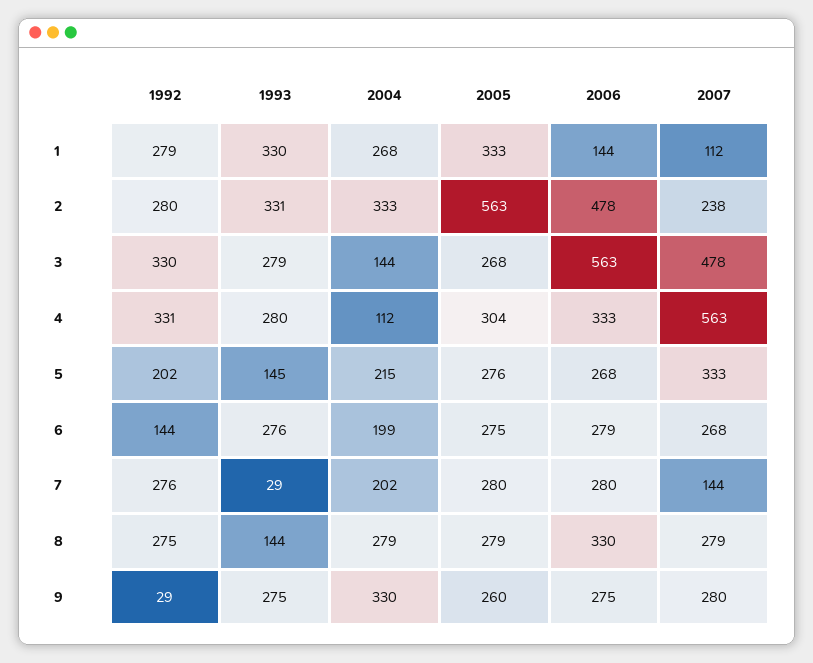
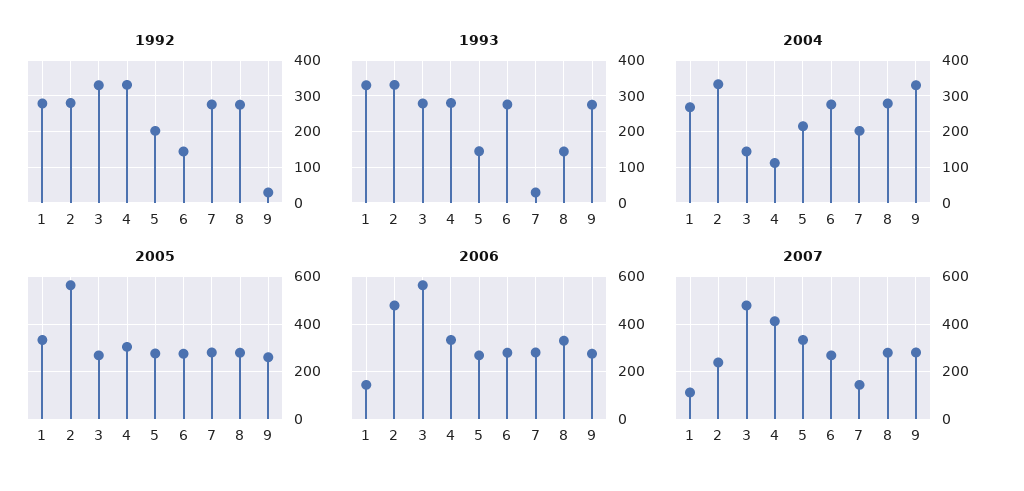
  {
    "1992": {
      "1": 279,
      "2": 280,
      "3": 330,
      "4": 331,
      "5": 202,
      "6": 144,
      "7": 276,
      "8": 275,
      "9": 29
    },
    "1993": {
      "1": 330,
      "2": 331,
      "3": 279,
      "4": 280,
      "5": 145,
      "6": 276,
      "7": 29,
      "8": 144,
      "9": 275
    },
    "2004": {
      "1": 268,
      "2": 333,
      "3": 144,
      "4": 112,
      "5": 215,
-     "6": 199,
+     "6": 280,
      "7": 202,
      "8": 279,
      "9": 330
    },
    "2005": {
      "1": 333,
      "2": 563,
      "3": 268,
      "4": 304,
      "5": 276,
      "6": 275,
      "7": 280,
      "8": 279,
      "9": 260
    },
    "2006": {
      "1": 144,
      "2": 478,
      "3": 563,
      "4": 333,
      "5": 268,
      "6": 279,
      "7": 280,
      "8": 330,
      "9": 275
    },
    "2007": {
      "1": 112,
      "2": 238,
      "3": 478,
-     "4": 563,
+     "4": 400,
      "5": 333,
      "6": 268,
      "7": 144,
      "8": 279,
      "9": 280
    }
  }

